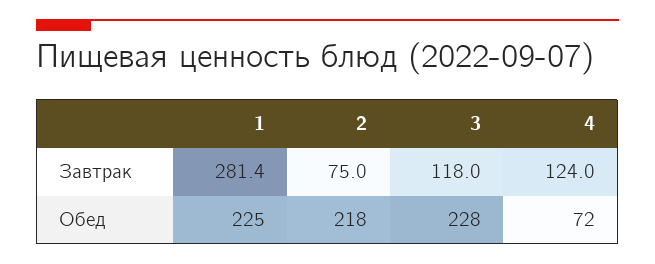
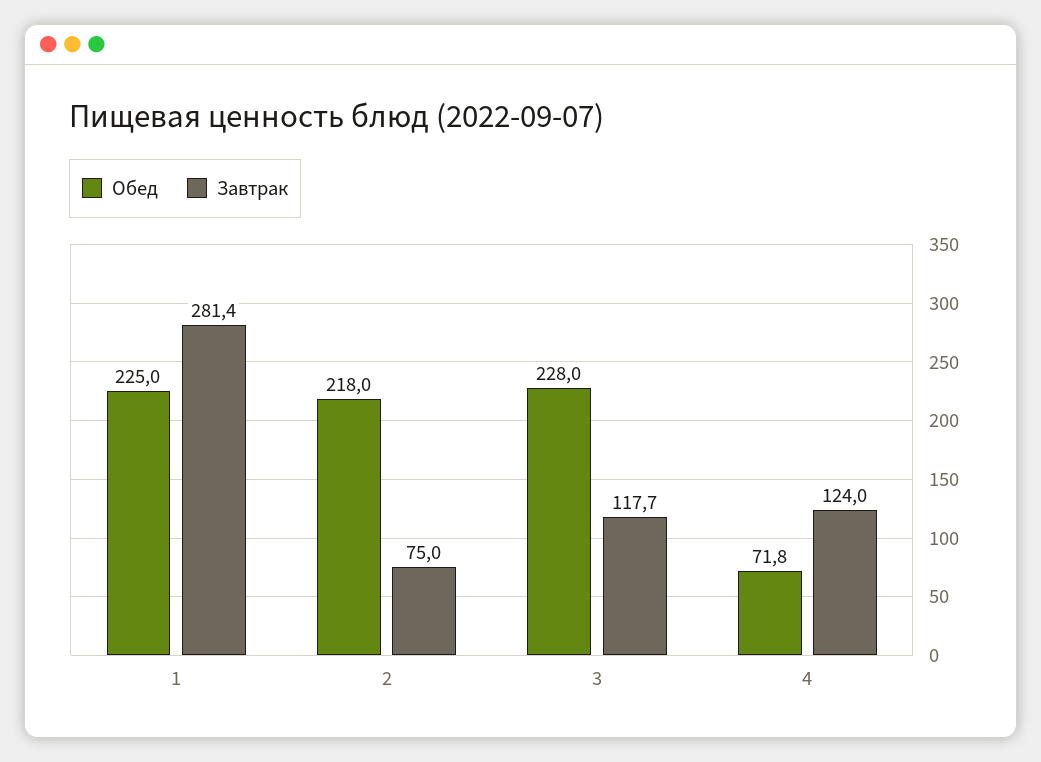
  {
    "Завтрак": {
      "1": 281.4,
      "2": 75,
-     "3": 118,
+     "3": 117.7,
      "4": 124
    },
    "Обед": {
      "1": 225,
      "2": 218,
      "3": 228,
-     "4": 72
+     "4": 71.8
    }
  }

